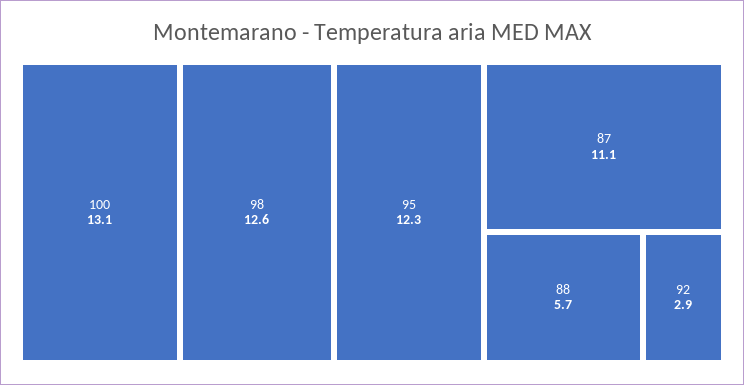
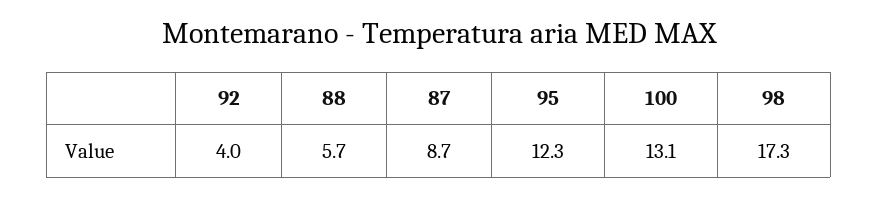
  {
    "100": 13.1,
-   "98": 12.6,
+   "98": 17.3,
    "95": 12.3,
-   "87": 11.1,
+   "87": 8.7,
    "88": 5.7,
-   "92": 2.9
+   "92": 4
  }

